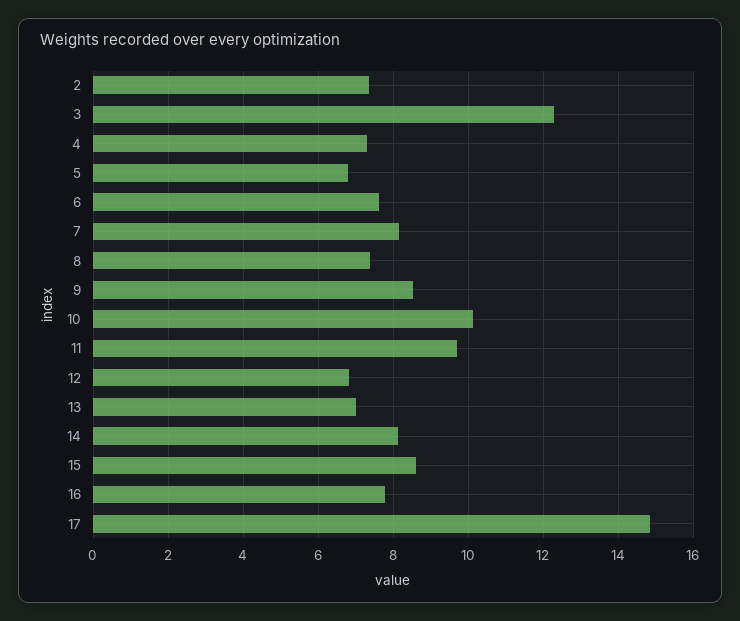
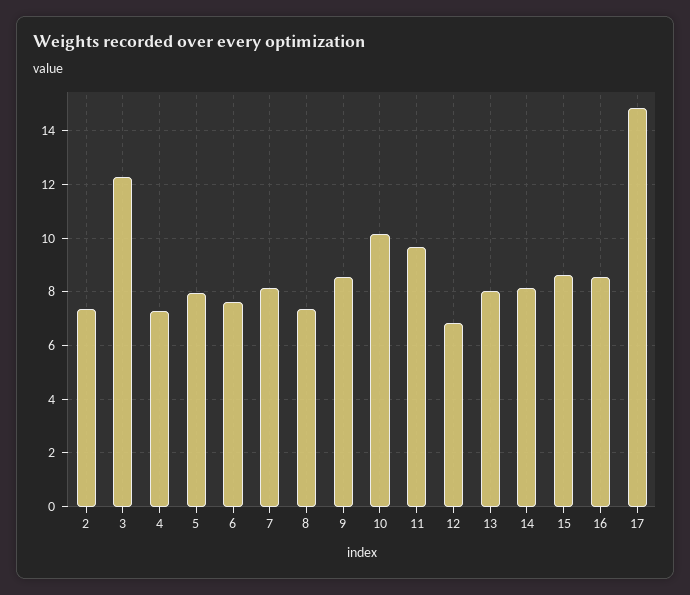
  {
    "2": 7.4,
    "3": 12.2,
    "4": 7.2,
-   "5": 6.8,
+   "5": 8,
    "6": 7.6,
    "7": 8.2,
    "8": 7.4,
    "9": 8.6,
    "10": 10.2,
    "11": 9.6,
    "12": 6.8,
-   "13": 7,
+   "13": 8,
    "14": 8.2,
    "15": 8.6,
-   "16": 7.8,
+   "16": 8.5,
    "17": 14.8
  }

